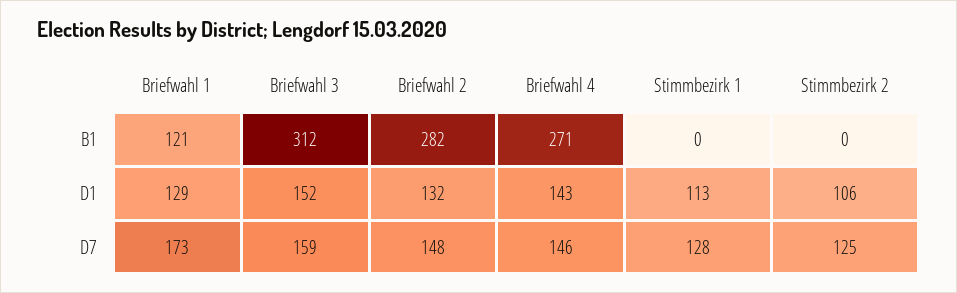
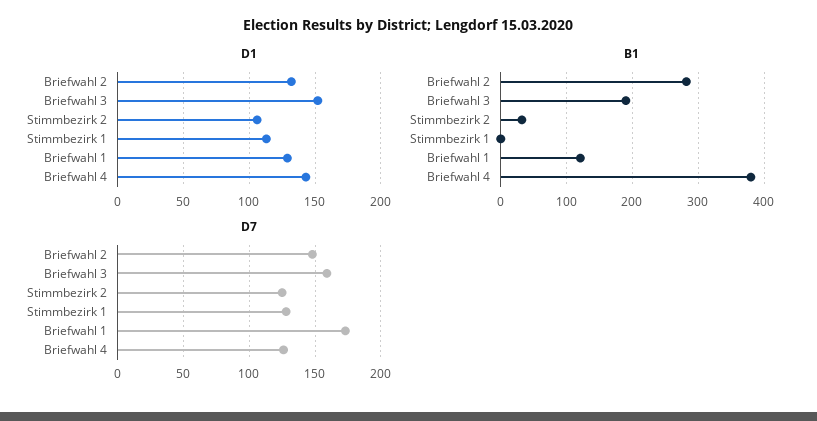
  {
    "B1": {
      "Briefwahl 1": 121,
-     "Briefwahl 3": 312,
+     "Briefwahl 3": 190,
      "Briefwahl 2": 282,
-     "Briefwahl 4": 271,
+     "Briefwahl 4": 380,
      "Stimmbezirk 1": 0,
-     "Stimmbezirk 2": 0
+     "Stimmbezirk 2": 30
    },
    "D1": {
      "Briefwahl 1": 129,
      "Briefwahl 3": 152,
      "Briefwahl 2": 132,
      "Briefwahl 4": 143,
      "Stimmbezirk 1": 113,
      "Stimmbezirk 2": 106
    },
    "D7": {
      "Briefwahl 1": 173,
      "Briefwahl 3": 159,
      "Briefwahl 2": 148,
-     "Briefwahl 4": 146,
+     "Briefwahl 4": 125,
      "Stimmbezirk 1": 128,
      "Stimmbezirk 2": 125
    }
  }

